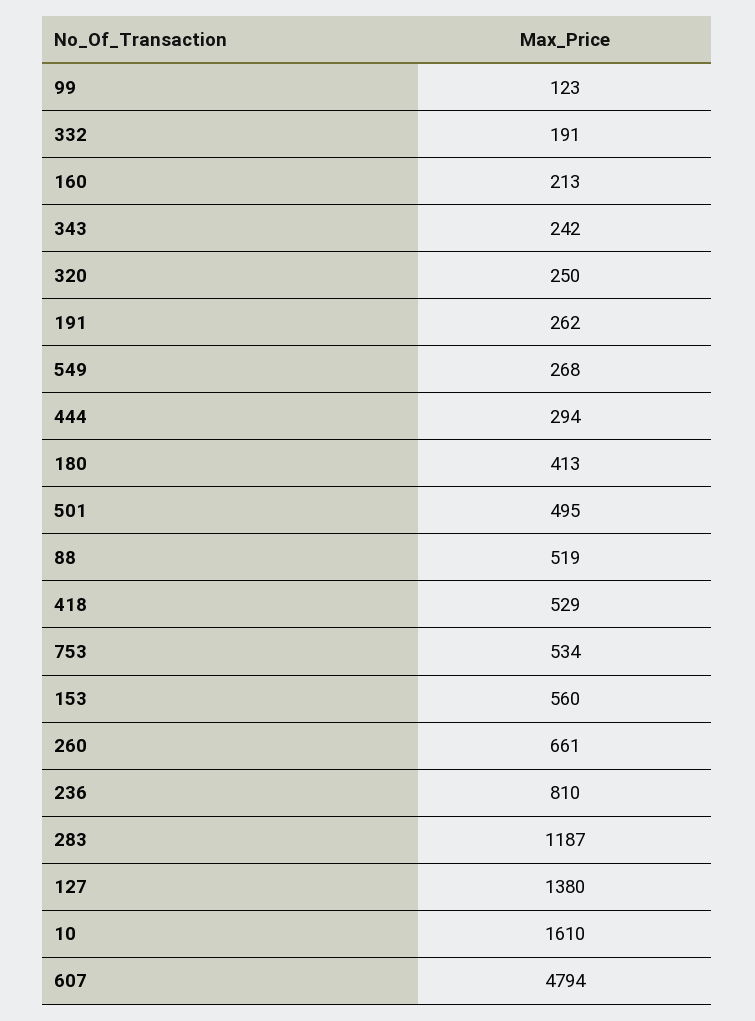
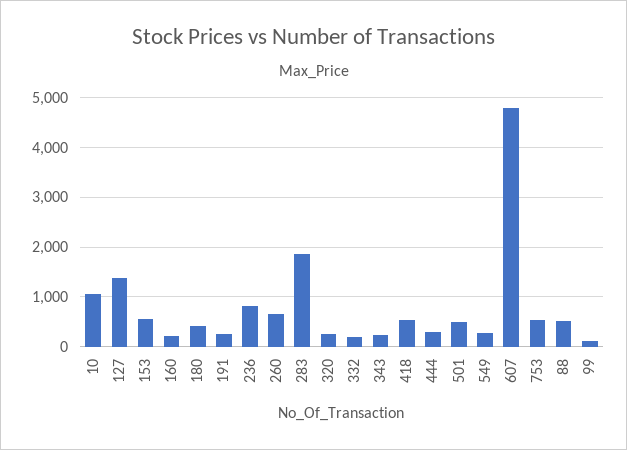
  {
    "99": 123,
    "332": 191,
    "160": 213,
    "343": 242,
    "320": 250,
    "191": 262,
    "549": 268,
    "444": 294,
    "180": 413,
    "501": 495,
    "88": 519,
    "418": 529,
    "753": 534,
    "153": 560,
    "260": 661,
    "236": 810,
-   "283": 1187,
+   "283": 1800,
    "127": 1380,
-   "10": 1610,
+   "10": 1000,
    "607": 4794
  }

